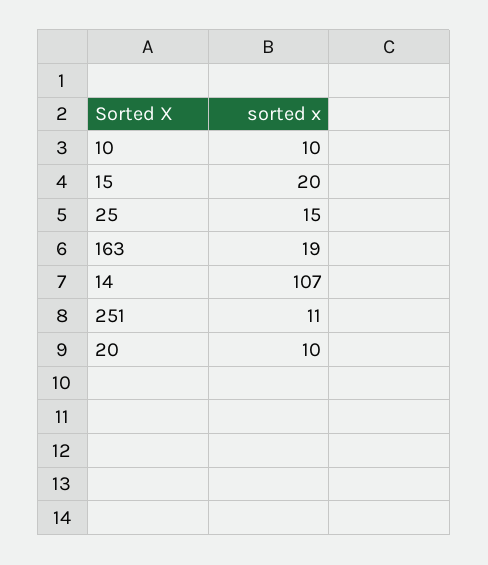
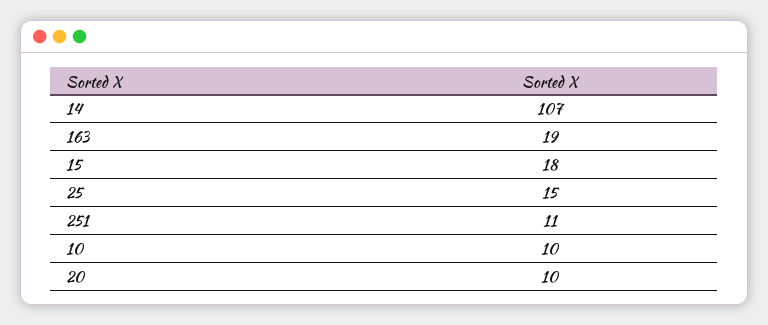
  {
    "10": 10,
-   "15": 20,
+   "15": 18,
    "25": 15,
    "163": 19,
    "14": 107,
    "251": 11,
    "20": 10
  }

